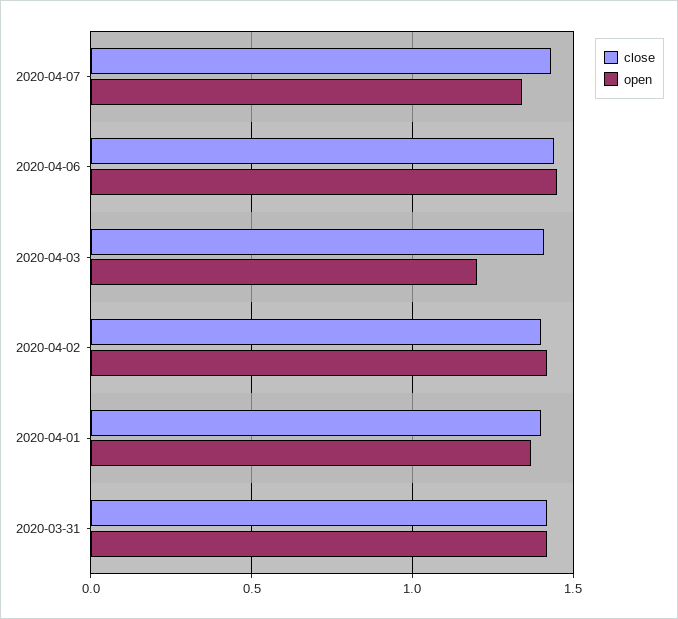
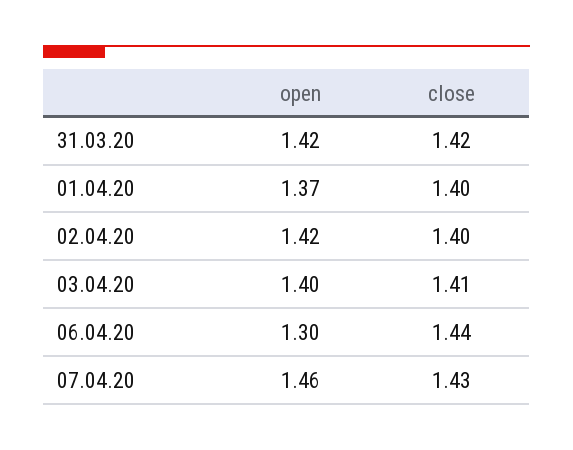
  {
    "close": {
      "2020-04-07": 1.43,
      "2020-04-06": 1.44,
      "2020-04-03": 1.41,
      "2020-04-02": 1.4,
      "2020-04-01": 1.4,
      "2020-03-31": 1.42
    },
    "open": {
-     "2020-04-07": 1.35,
+     "2020-04-07": 1.46,
-     "2020-04-06": 1.45,
+     "2020-04-06": 1.3,
-     "2020-04-03": 1.2,
+     "2020-04-03": 1.4,
      "2020-04-02": 1.42,
      "2020-04-01": 1.37,
      "2020-03-31": 1.42
    }
  }

